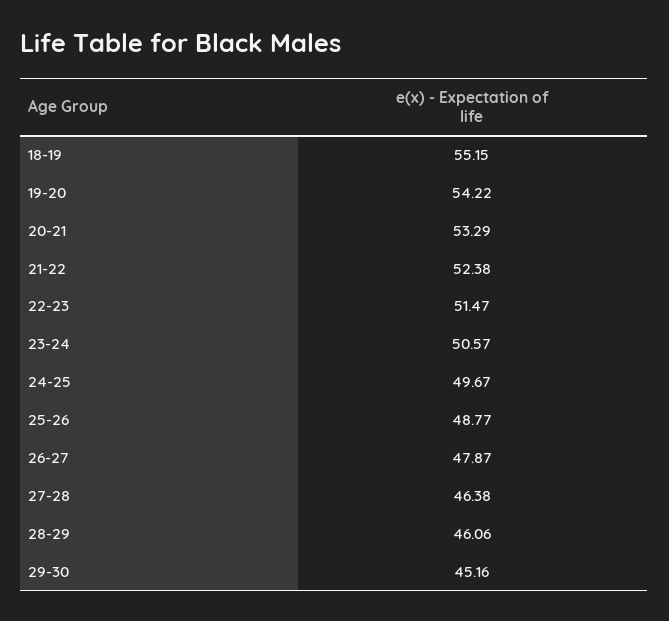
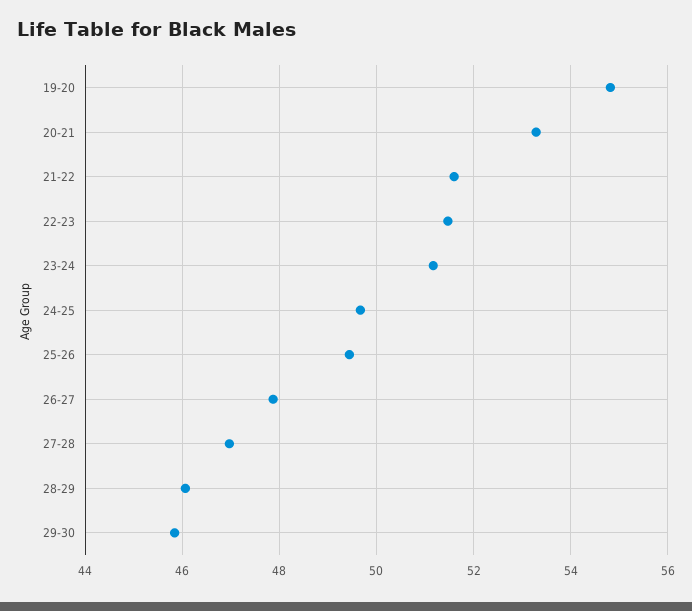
  {
-   "18-19": 55.15,
-   "19-20": 54.22,
+   "19-20": 54.8,
    "20-21": 53.29,
-   "21-22": 52.38,
+   "21-22": 51.6,
    "22-23": 51.47,
-   "23-24": 50.57,
+   "23-24": 51.2,
    "24-25": 49.67,
-   "25-26": 48.77,
+   "25-26": 49.4,
    "26-27": 47.87,
-   "27-28": 46.38,
+   "27-28": 47,
    "28-29": 46.06,
-   "29-30": 45.16
+   "29-30": 45.8
  }

